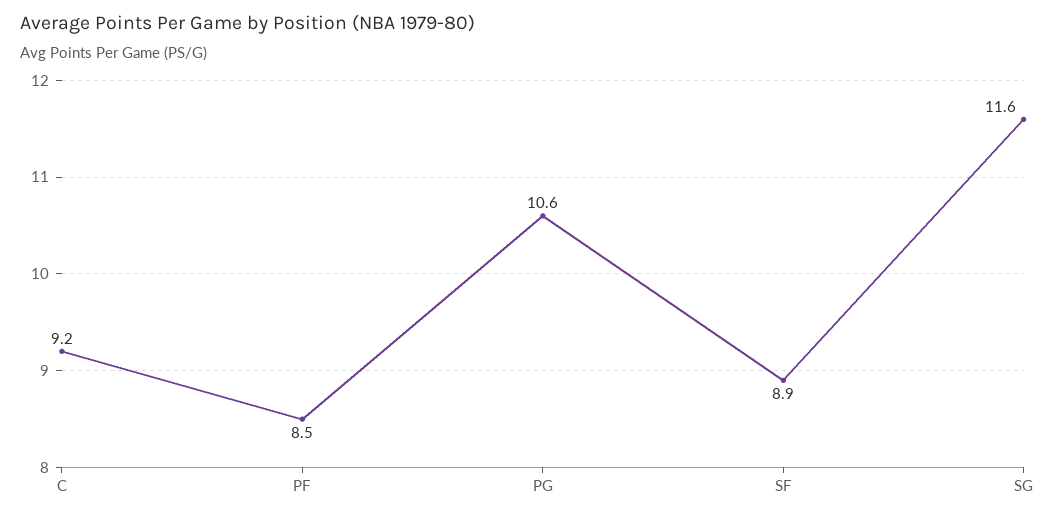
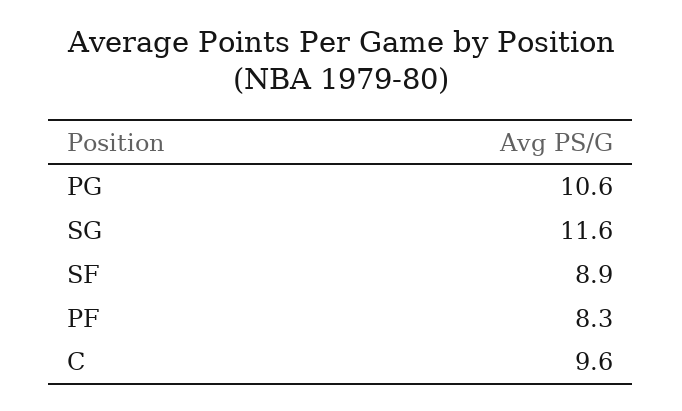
  {
-   "C": 9.2,
+   "C": 9.6,
-   "PF": 8.5,
+   "PF": 8.3,
    "PG": 10.6,
    "SF": 8.9,
    "SG": 11.6
  }

